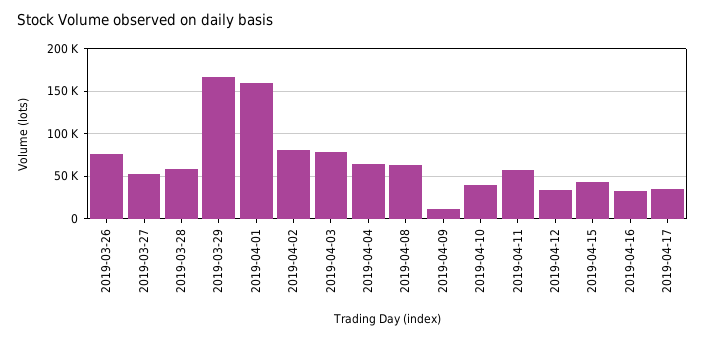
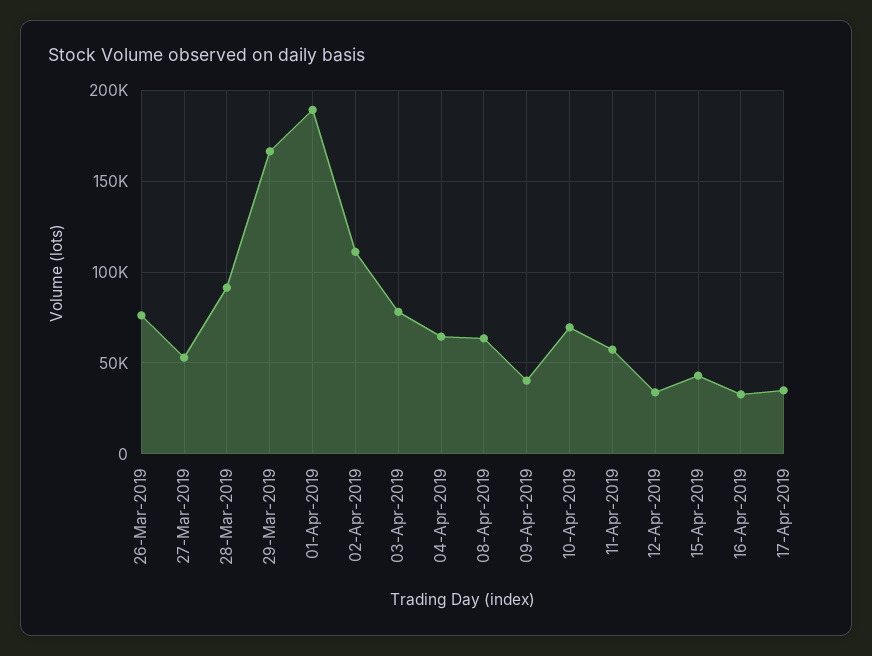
  {
    "2019-03-26": 75000,
    "2019-03-27": 55000,
-   "2019-03-28": 60000,
+   "2019-03-28": 90000,
    "2019-03-29": 165000,
-   "2019-04-01": 160000,
+   "2019-04-01": 190000,
-   "2019-04-02": 80000,
+   "2019-04-02": 110000,
    "2019-04-03": 80000,
    "2019-04-04": 65000,
    "2019-04-08": 65000,
-   "2019-04-09": 10000,
+   "2019-04-09": 40000,
-   "2019-04-10": 40000,
+   "2019-04-10": 70000,
    "2019-04-11": 55000,
    "2019-04-12": 35000,
    "2019-04-15": 45000,
    "2019-04-16": 35000,
    "2019-04-17": 35000
  }

